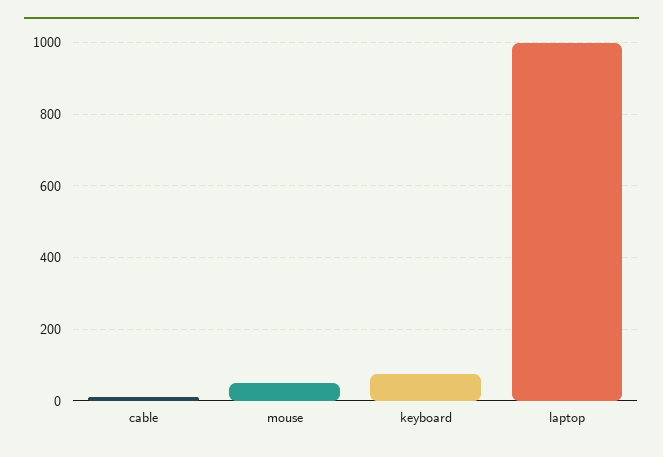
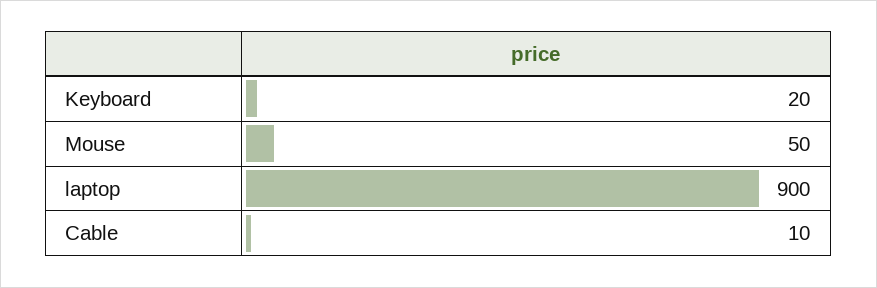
  {
    "cable": 10,
    "mouse": 50,
-   "keyboard": 80,
+   "keyboard": 20,
-   "laptop": 1000
+   "laptop": 900
  }

